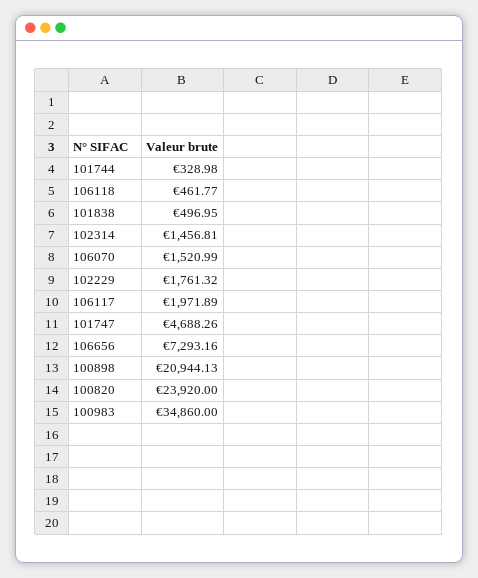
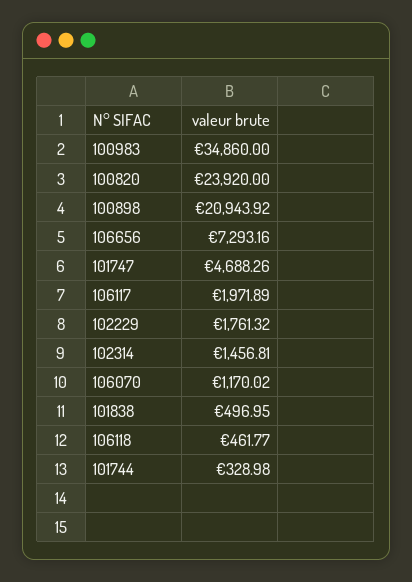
  {
    "101744": 328.98,
    "106118": 461.77,
    "101838": 496.95,
    "102314": 1456.81,
-   "106070": 1520.99,
+   "106070": 1170.02,
    "102229": 1761.32,
    "106117": 1971.89,
    "101747": 4688.26,
    "106656": 7293.16,
-   "100898": 20944.13,
+   "100898": 20943.92,
    "100820": 23920,
    "100983": 34860
  }

